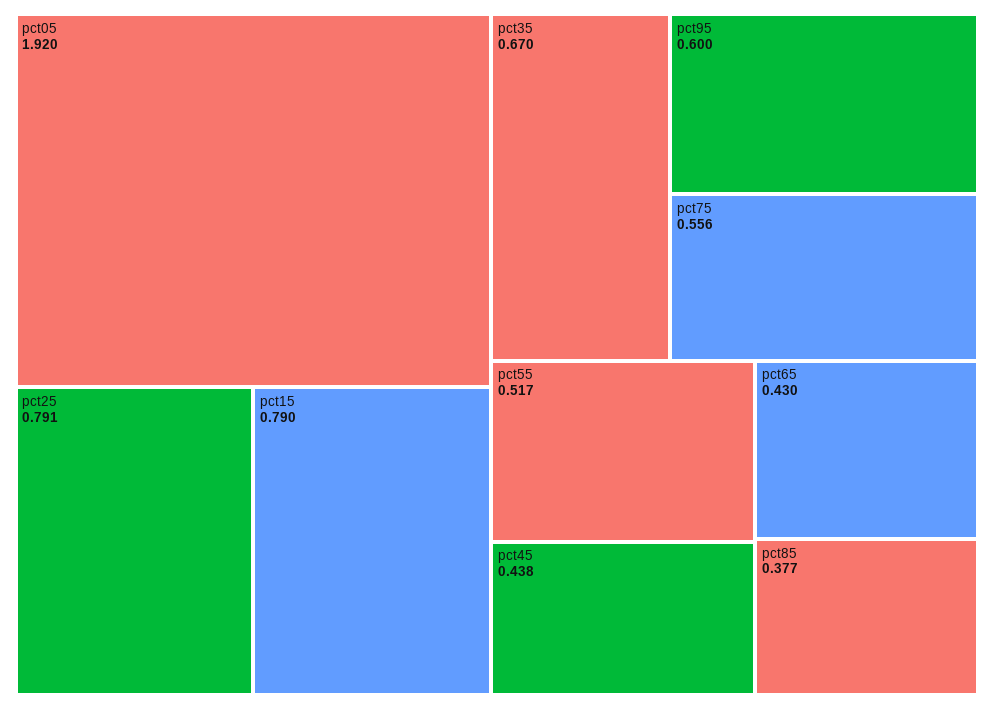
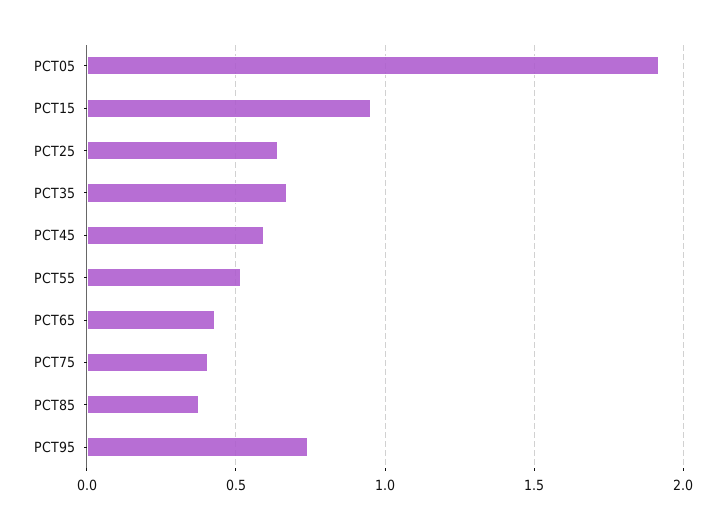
  {
    "pct05": 1.92,
-   "pct25": 0.791,
+   "pct25": 0.65,
-   "pct15": 0.79,
+   "pct15": 0.95,
    "pct35": 0.67,
-   "pct95": 0.6,
+   "pct95": 0.75,
-   "pct75": 0.556,
+   "pct75": 0.4,
    "pct55": 0.517,
-   "pct45": 0.438,
+   "pct45": 0.6,
    "pct65": 0.43,
    "pct85": 0.377
  }

